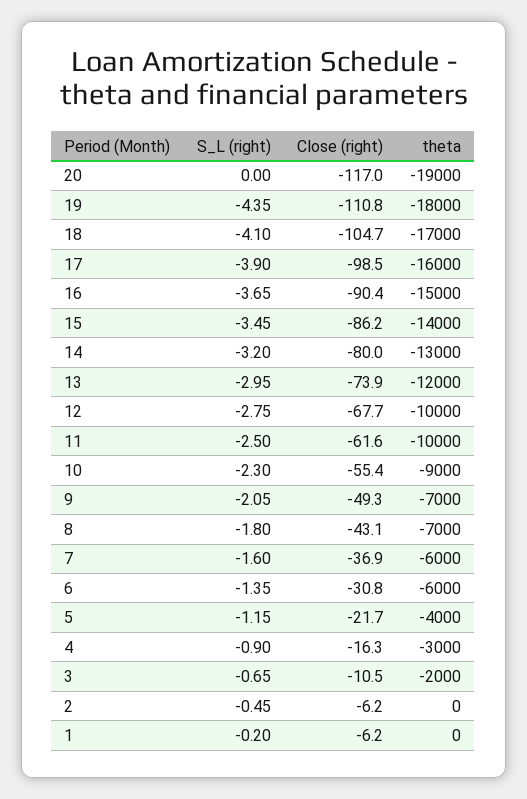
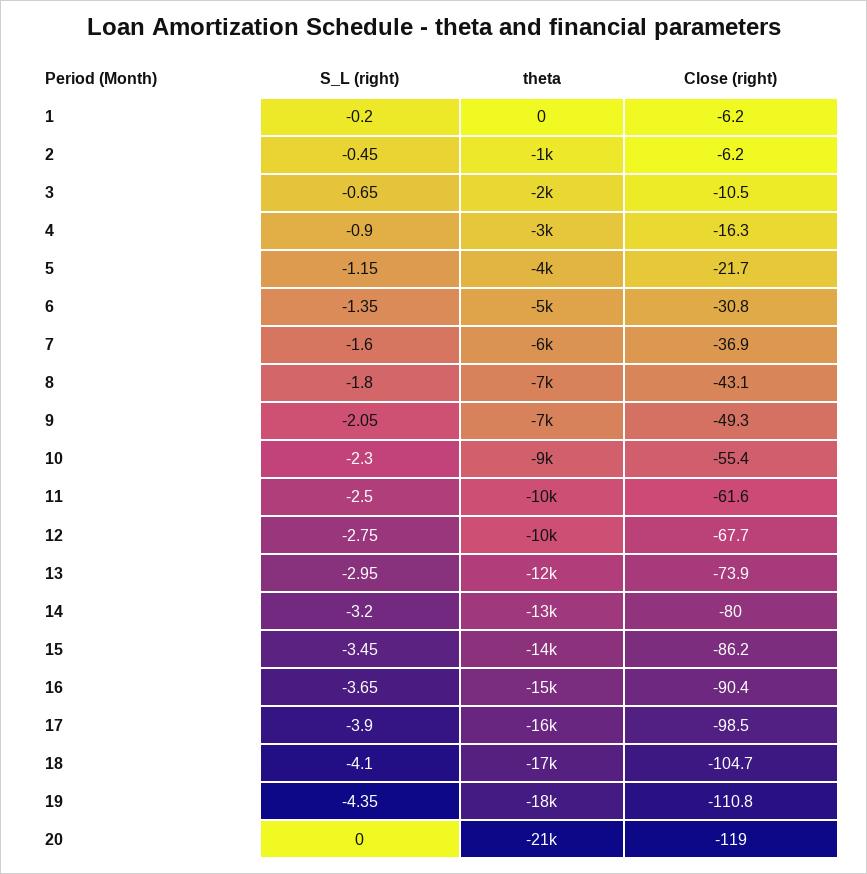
  {
    "S_L (right)": {
      "20": 0,
      "19": -4.35,
      "18": -4.1,
      "17": -3.9,
      "16": -3.65,
      "15": -3.45,
      "14": -3.2,
      "13": -2.95,
      "12": -2.75,
      "11": -2.5,
      "10": -2.3,
      "9": -2.05,
      "8": -1.8,
      "7": -1.6,
      "6": -1.35,
      "5": -1.15,
      "4": -0.9,
      "3": -0.65,
      "2": -0.45,
      "1": -0.2
    },
    "Close (right)": {
-     "20": -117,
+     "20": -119,
      "19": -110.8,
      "18": -104.7,
      "17": -98.5,
      "16": -90.4,
      "15": -86.2,
      "14": -80,
      "13": -73.9,
      "12": -67.7,
      "11": -61.6,
      "10": -55.4,
      "9": -49.3,
      "8": -43.1,
      "7": -36.9,
      "6": -30.8,
      "5": -21.7,
      "4": -16.3,
      "3": -10.5,
      "2": -6.2,
      "1": -6.2
    },
    "theta": {
-     "20": -19000,
+     "20": -21000,
      "19": -18000,
      "18": -17000,
      "17": -16000,
      "16": -15000,
      "15": -14000,
      "14": -13000,
      "13": -12000,
      "12": -10000,
      "11": -10000,
      "10": -9000,
      "9": -7000,
      "8": -7000,
      "7": -6000,
-     "6": -6000,
+     "6": -5000,
      "5": -4000,
      "4": -3000,
      "3": -2000,
-     "2": 0,
+     "2": -1000,
      "1": 0
    }
  }

